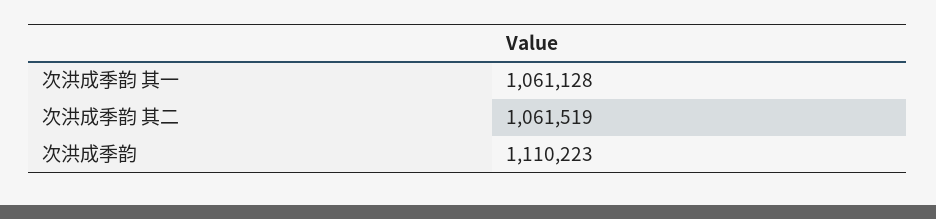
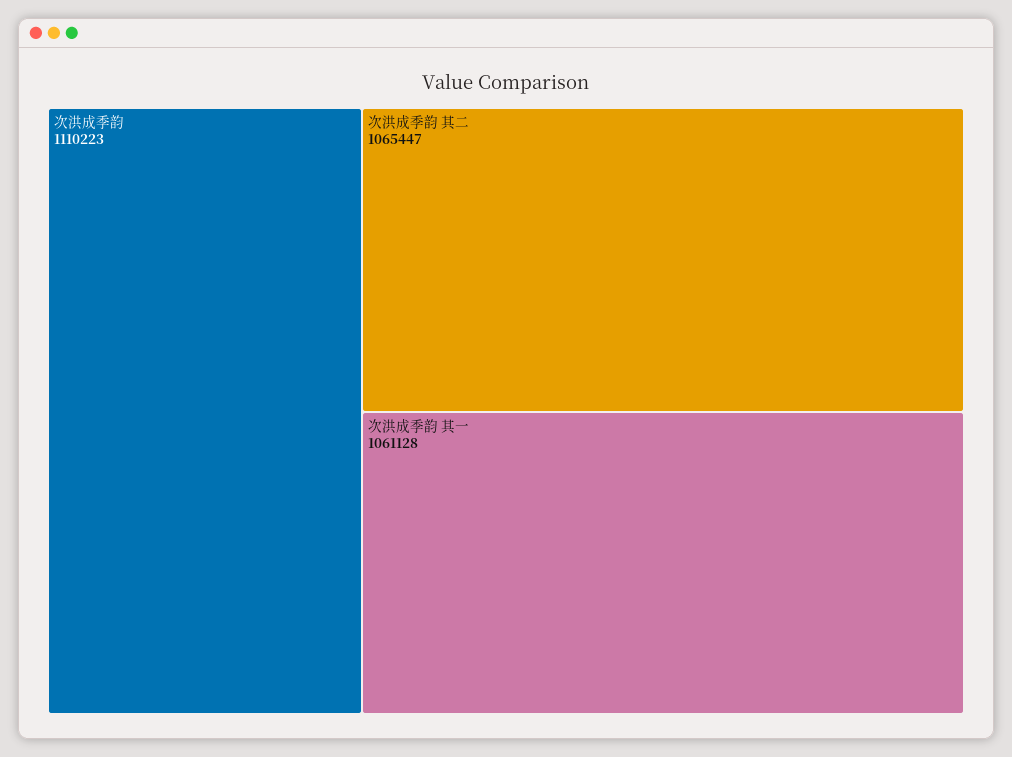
  {
    "次洪成季韵 其一": 1061128,
-   "次洪成季韵 其二": 1061519,
+   "次洪成季韵 其二": 1065447,
    "次洪成季韵": 1110223
  }

